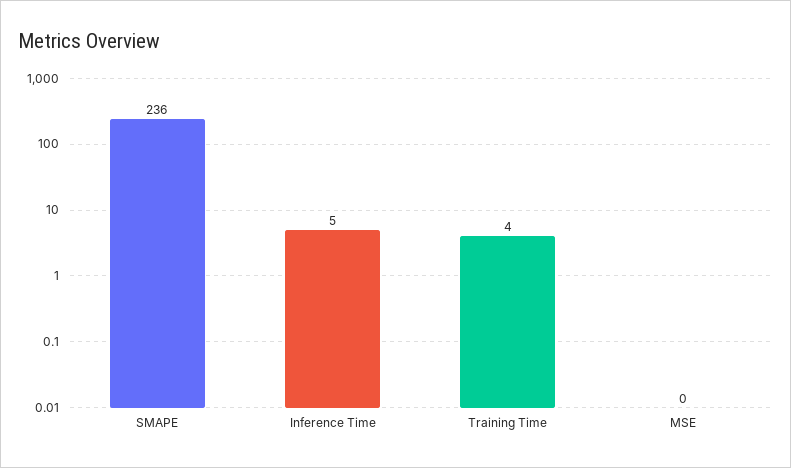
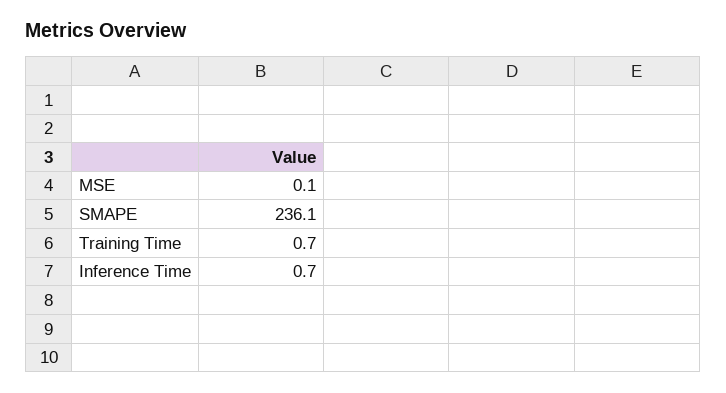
  {
    "SMAPE": 236.1,
-   "Inference Time": 5,
+   "Inference Time": 0.7,
-   "Training Time": 4,
+   "Training Time": 0.7,
    "MSE": 0.1
  }

